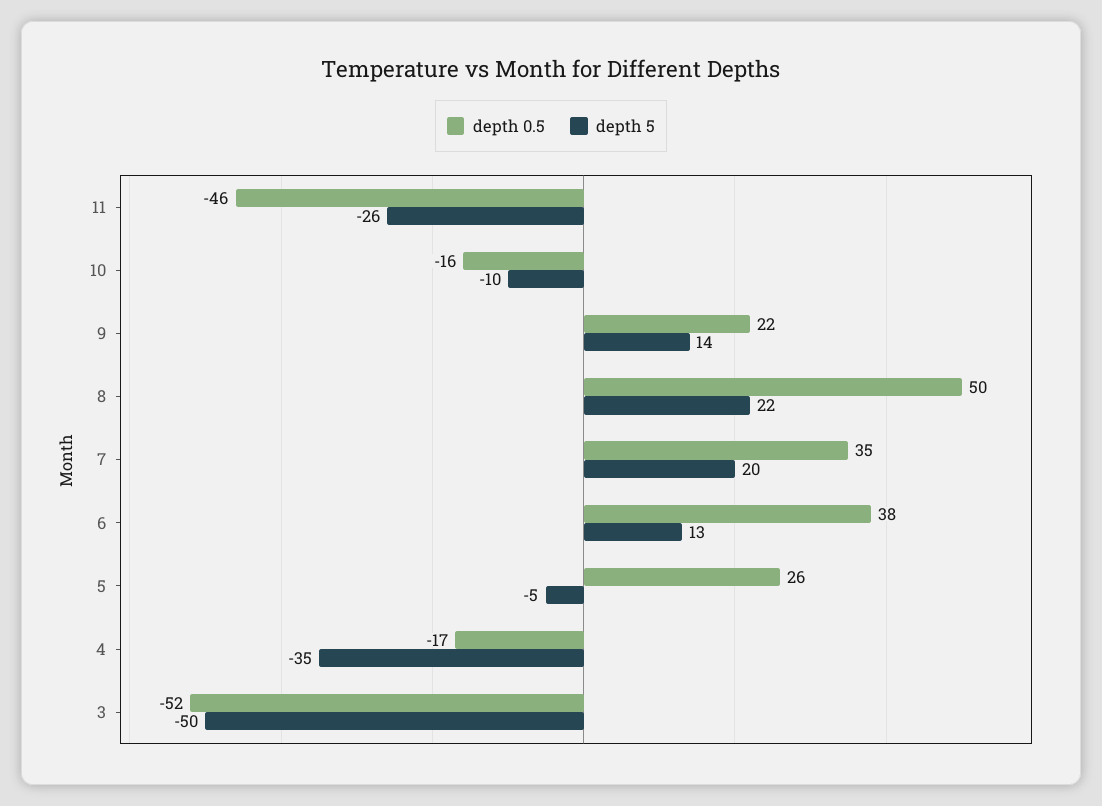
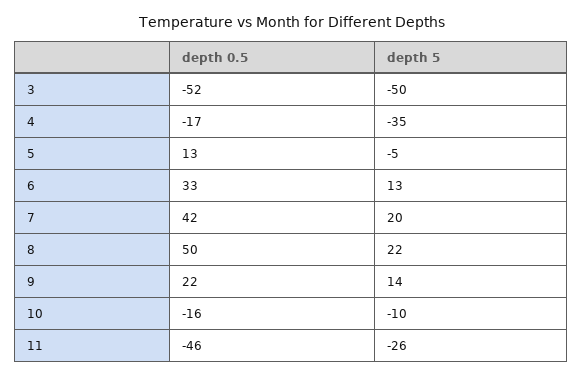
  {
    "depth 0.5": {
      "11": -46,
      "10": -16,
      "9": 22,
      "8": 50,
-     "7": 35,
+     "7": 42,
-     "6": 38,
+     "6": 33,
-     "5": 26,
+     "5": 13,
      "4": -17,
      "3": -52
    },
    "depth 5": {
      "11": -26,
      "10": -10,
      "9": 14,
      "8": 22,
      "7": 20,
      "6": 13,
      "5": -5,
      "4": -35,
      "3": -50
    }
  }

